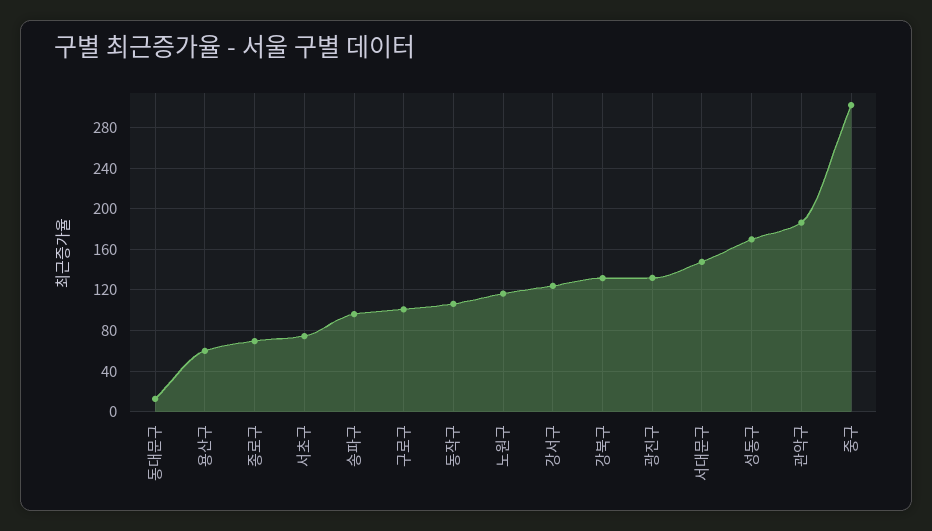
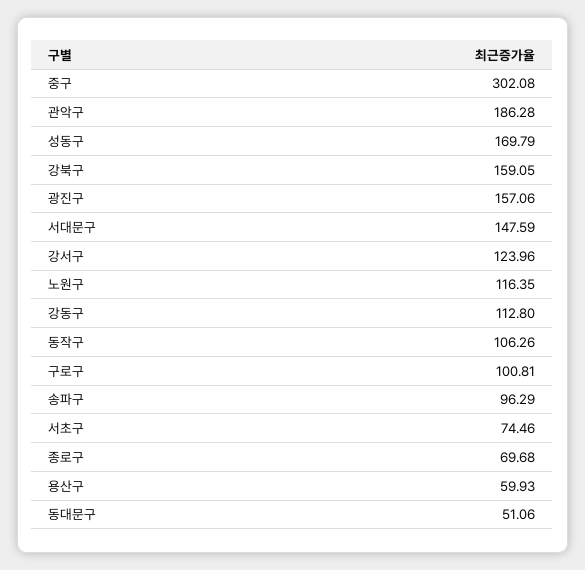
  {
-   "동대문구": 10,
+   "동대문구": 51.06,
    "용산구": 59.93,
    "종로구": 69.68,
    "서초구": 74.46,
    "송파구": 96.29,
    "구로구": 100.81,
    "동작구": 106.26,
    "노원구": 116.35,
    "강서구": 123.96,
-   "강북구": 130,
+   "강북구": 159.05,
-   "광진구": 130,
+   "광진구": 157.06,
    "서대문구": 147.59,
    "성동구": 169.79,
    "관악구": 186.28,
-   "중구": 302.08
+   "중구": 302.08,
+   "강동구": 112.8
  }

